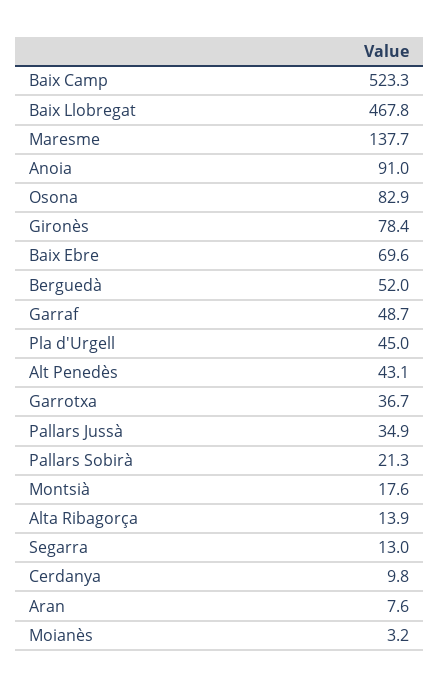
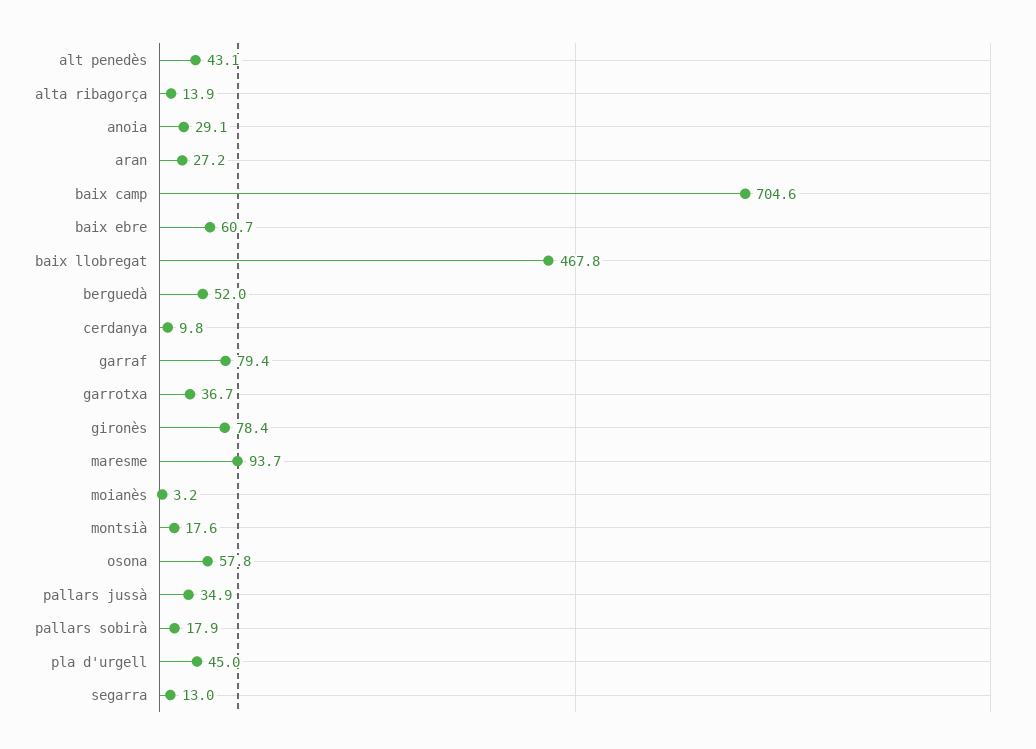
  {
-   "Baix Camp": 523.3,
+   "Baix Camp": 704.6,
    "Baix Llobregat": 467.8,
-   "Maresme": 137.7,
+   "Maresme": 93.7,
-   "Anoia": 91,
+   "Anoia": 29.1,
-   "Osona": 82.9,
+   "Osona": 57.8,
    "Gironès": 78.4,
-   "Baix Ebre": 69.6,
+   "Baix Ebre": 60.7,
    "Berguedà": 52,
-   "Garraf": 48.7,
+   "Garraf": 79.4,
    "Pla d'Urgell": 45,
    "Alt Penedès": 43.1,
    "Garrotxa": 36.7,
    "Pallars Jussà": 34.9,
-   "Pallars Sobirà": 21.3,
+   "Pallars Sobirà": 17.9,
    "Montsià": 17.6,
    "Alta Ribagorça": 13.9,
    "Segarra": 13,
    "Cerdanya": 9.8,
-   "Aran": 7.6,
+   "Aran": 27.2,
    "Moianès": 3.2
  }

